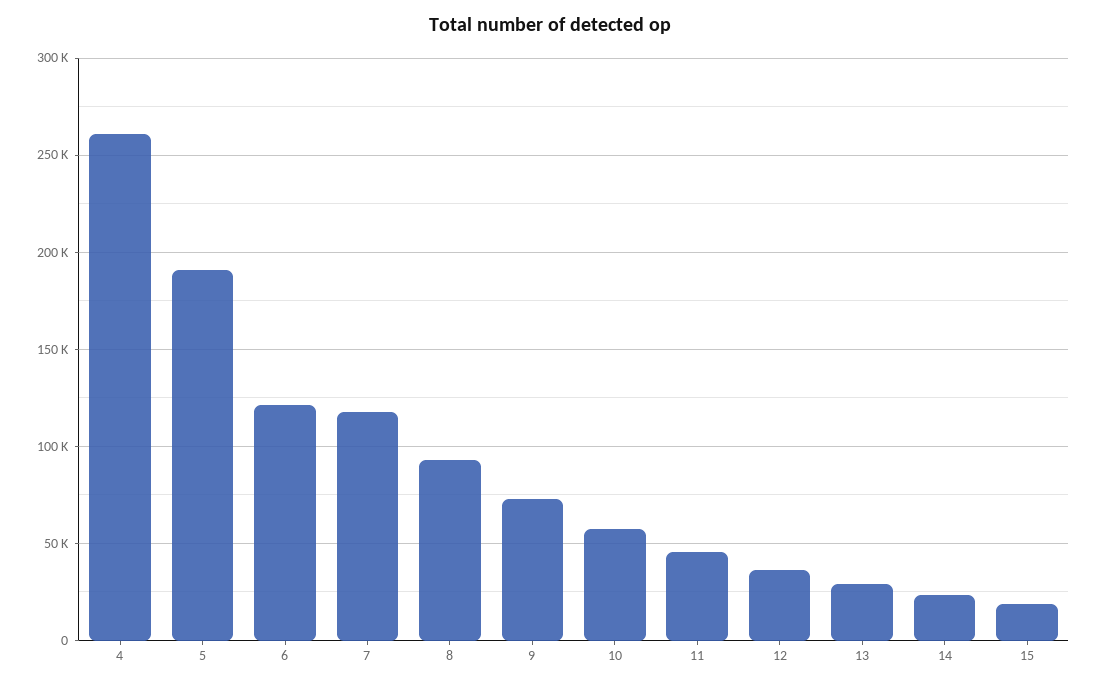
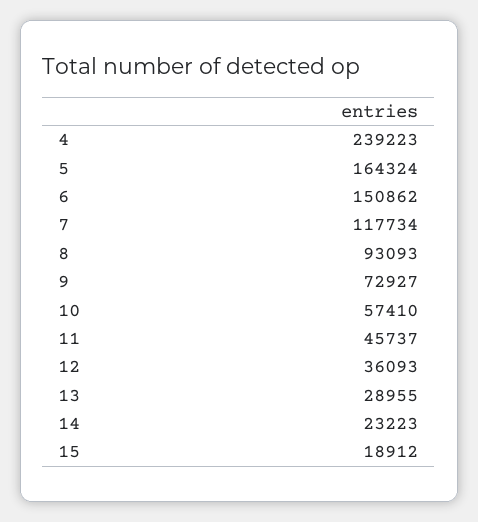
  {
-   "4": 260000,
+   "4": 239223,
-   "5": 190000,
+   "5": 164324,
-   "6": 120000,
+   "6": 150862,
    "7": 117734,
    "8": 93093,
    "9": 72927,
    "10": 57410,
    "11": 45737,
    "12": 36093,
    "13": 28955,
    "14": 23223,
    "15": 18912
  }

